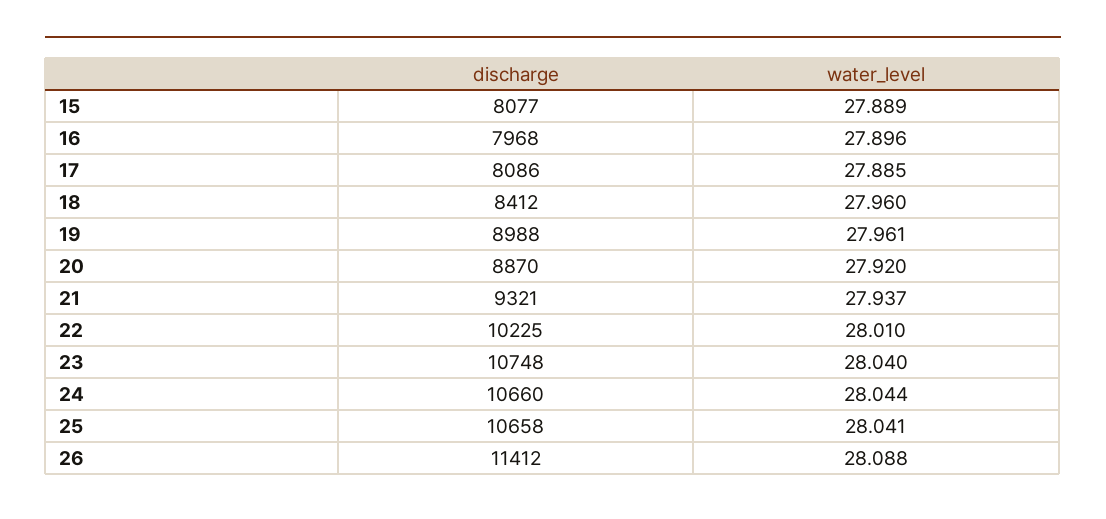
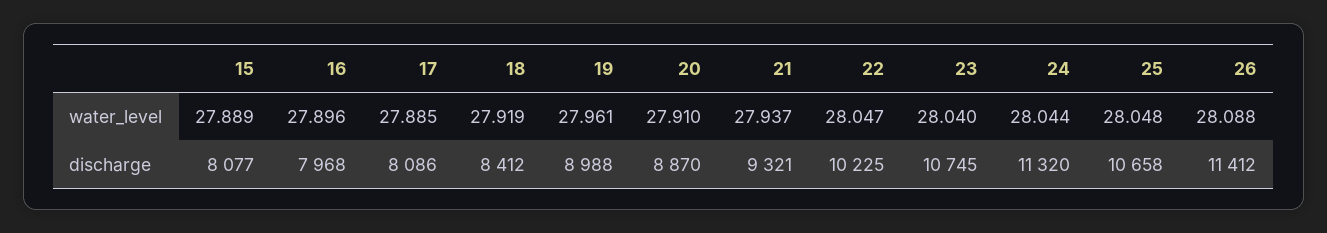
  {
    "discharge": {
      "15": 8077,
      "16": 7968,
      "17": 8086,
      "18": 8412,
      "19": 8988,
      "20": 8870,
      "21": 9321,
      "22": 10225,
-     "23": 10748,
+     "23": 10745,
-     "24": 10660,
+     "24": 11320,
      "25": 10658,
      "26": 11412
    },
    "water_level": {
      "15": 27.889,
      "16": 27.896,
      "17": 27.885,
-     "18": 27.96,
+     "18": 27.919,
      "19": 27.961,
-     "20": 27.92,
+     "20": 27.91,
      "21": 27.937,
-     "22": 28.01,
+     "22": 28.047,
      "23": 28.04,
      "24": 28.044,
-     "25": 28.041,
+     "25": 28.048,
      "26": 28.088
    }
  }

